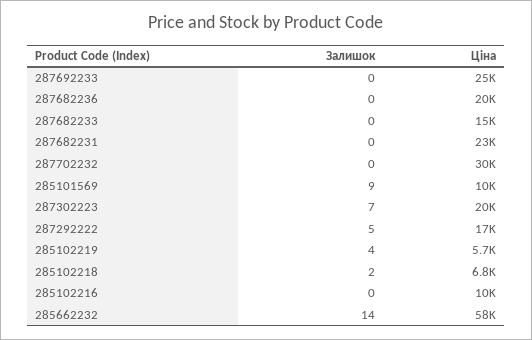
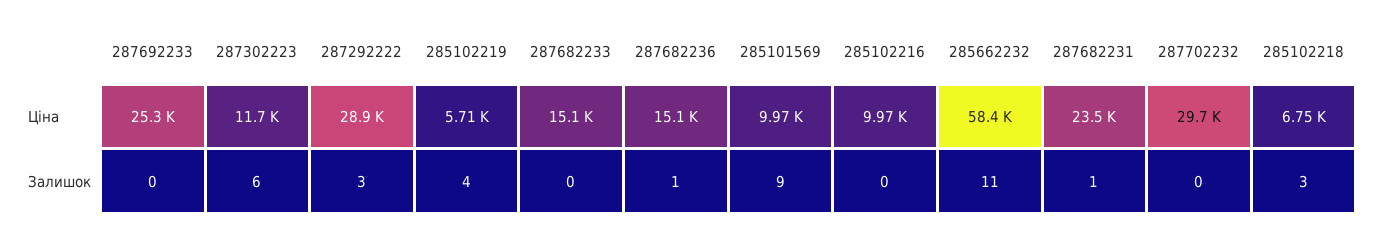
  {
    "Залишок": {
      "287692233": 0,
-     "287682236": 0,
+     "287682236": 1,
      "287682233": 0,
-     "287682231": 0,
+     "287682231": 1,
      "287702232": 0,
      "285101569": 9,
-     "287302223": 7,
+     "287302223": 6,
-     "287292222": 5,
+     "287292222": 3,
      "285102219": 4,
-     "285102218": 2,
+     "285102218": 3,
      "285102216": 0,
-     "285662232": 14
+     "285662232": 11
    },
    "Ціна": {
      "287692233": 25300,
-     "287682236": 20000,
+     "287682236": 15100,
      "287682233": 15100,
      "287682231": 23500,
      "287702232": 29700,
      "285101569": 9970,
-     "287302223": 20000,
+     "287302223": 11700,
-     "287292222": 17000,
+     "287292222": 28900,
      "285102219": 5710,
      "285102218": 6750,
      "285102216": 9970,
      "285662232": 58400
    }
  }

